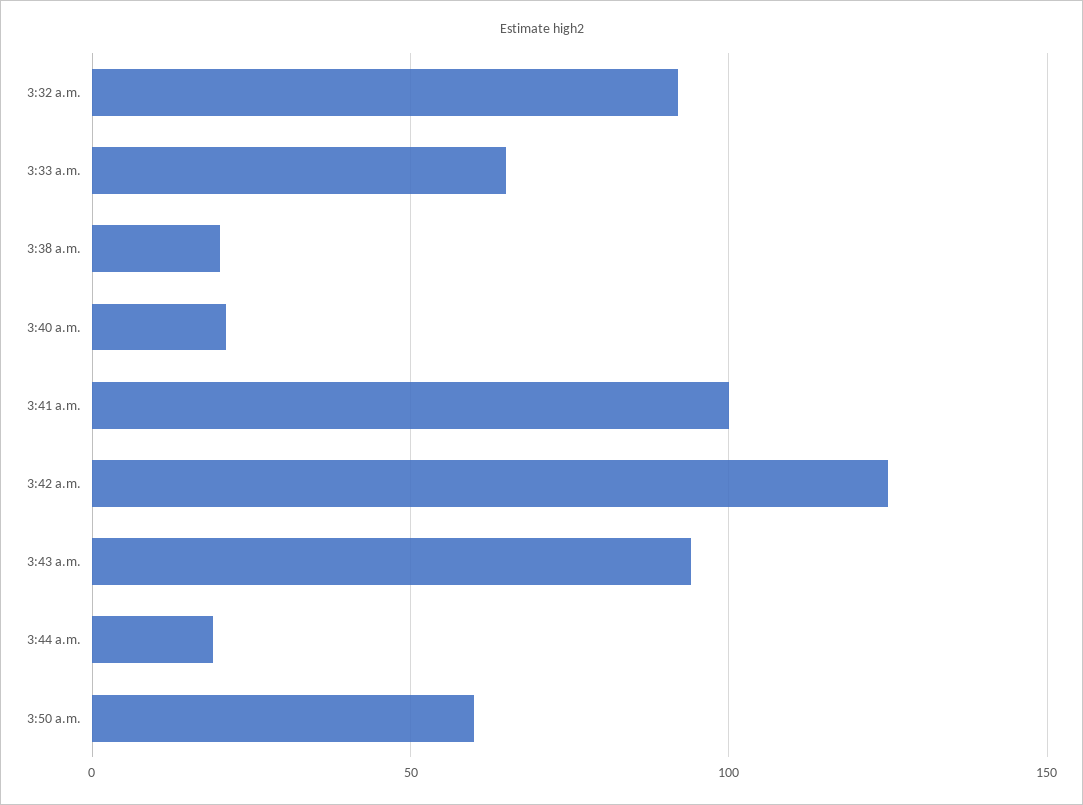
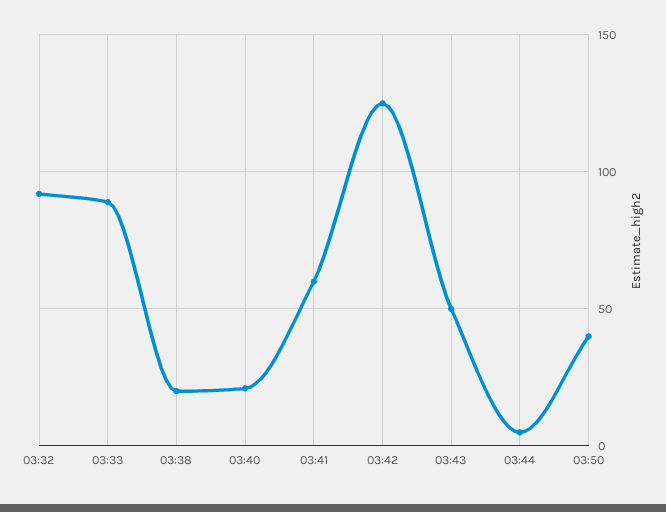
  {
    "3:32 a.m.": 90,
-   "3:33 a.m.": 65,
+   "3:33 a.m.": 90,
    "3:38 a.m.": 20,
    "3:40 a.m.": 20,
-   "3:41 a.m.": 100,
+   "3:41 a.m.": 60,
    "3:42 a.m.": 125,
-   "3:43 a.m.": 95,
+   "3:43 a.m.": 50,
-   "3:44 a.m.": 20,
+   "3:44 a.m.": 5,
-   "3:50 a.m.": 60
+   "3:50 a.m.": 40
  }

